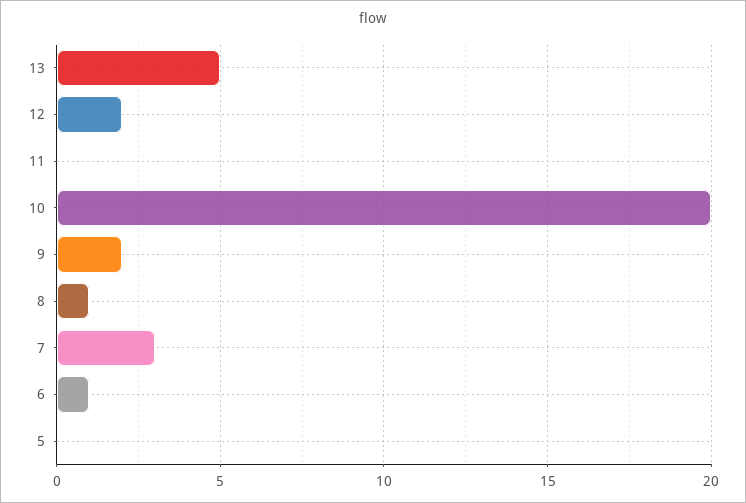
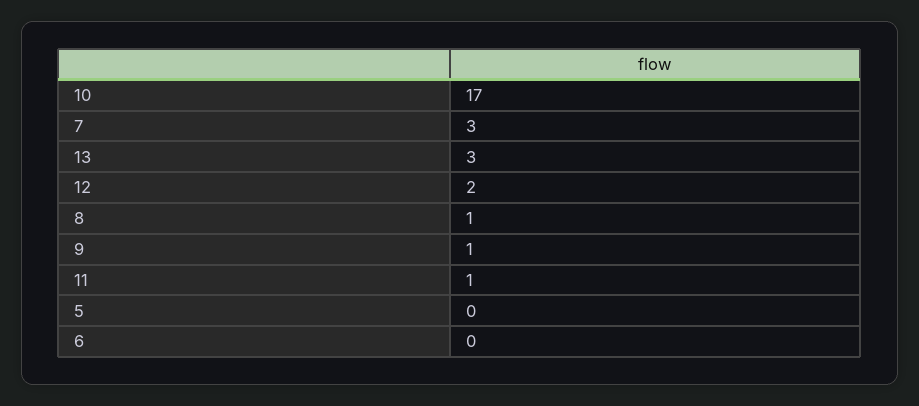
  {
-   "13": 5,
+   "13": 3,
    "12": 2,
-   "11": 0,
+   "11": 1,
-   "10": 20,
+   "10": 17,
-   "9": 2,
+   "9": 1,
    "8": 1,
    "7": 3,
-   "6": 1,
+   "6": 0,
    "5": 0
  }

